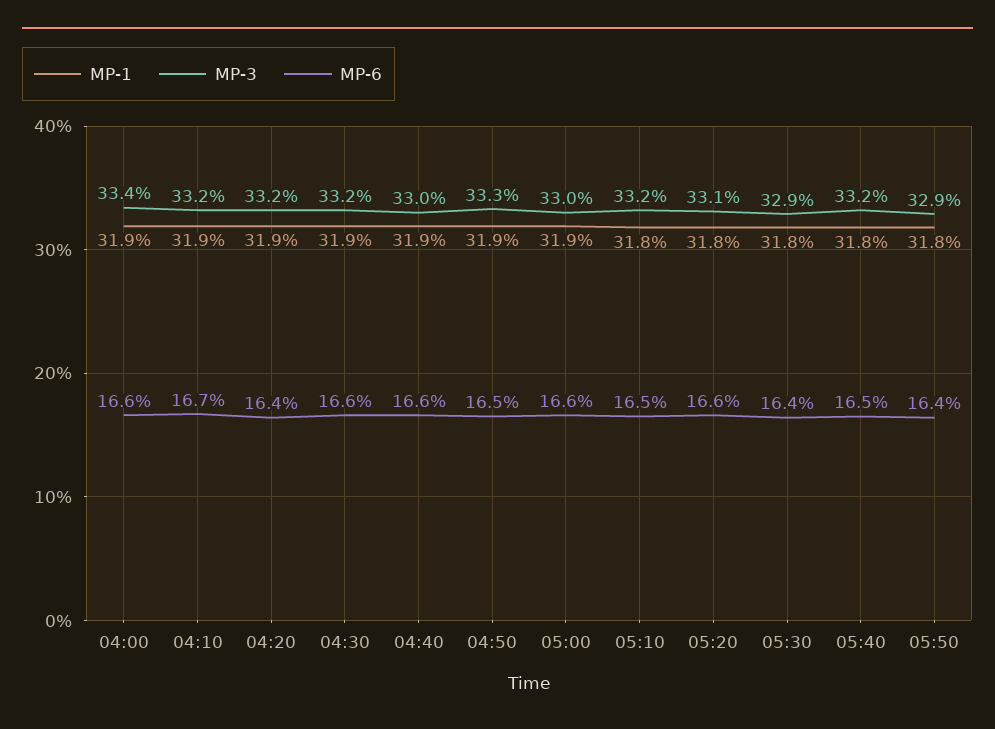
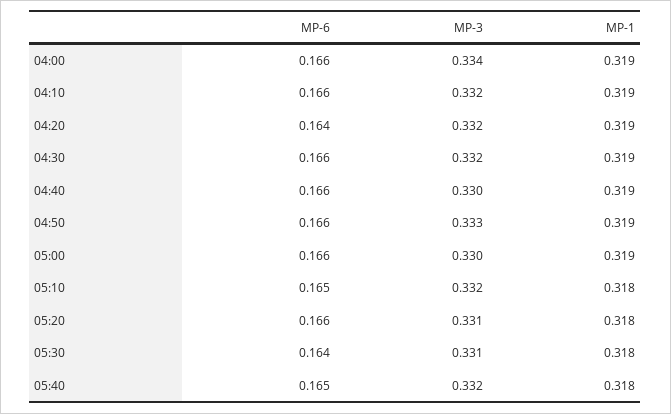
  {
    "MP-1": {
      "04:00": 0.319,
      "04:10": 0.319,
      "04:20": 0.319,
      "04:30": 0.319,
      "04:40": 0.319,
      "04:50": 0.319,
      "05:00": 0.319,
      "05:10": 0.318,
      "05:20": 0.318,
      "05:30": 0.318,
-     "05:40": 0.318,
+     "05:40": 0.318
-     "05:50": 0.318
    },
    "MP-3": {
      "04:00": 0.334,
      "04:10": 0.332,
      "04:20": 0.332,
      "04:30": 0.332,
      "04:40": 0.33,
      "04:50": 0.333,
      "05:00": 0.33,
      "05:10": 0.332,
      "05:20": 0.331,
-     "05:30": 0.329,
+     "05:30": 0.331,
-     "05:40": 0.332,
+     "05:40": 0.332
-     "05:50": 0.329
    },
    "MP-6": {
      "04:00": 0.166,
-     "04:10": 0.167,
+     "04:10": 0.166,
      "04:20": 0.164,
      "04:30": 0.166,
      "04:40": 0.166,
-     "04:50": 0.165,
+     "04:50": 0.166,
      "05:00": 0.166,
      "05:10": 0.165,
      "05:20": 0.166,
      "05:30": 0.164,
-     "05:40": 0.165,
+     "05:40": 0.165
-     "05:50": 0.164
    }
  }

